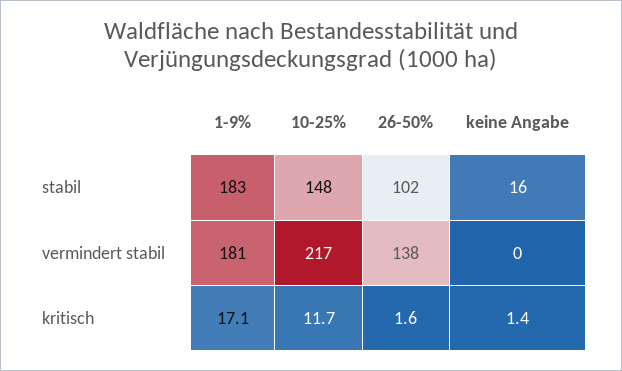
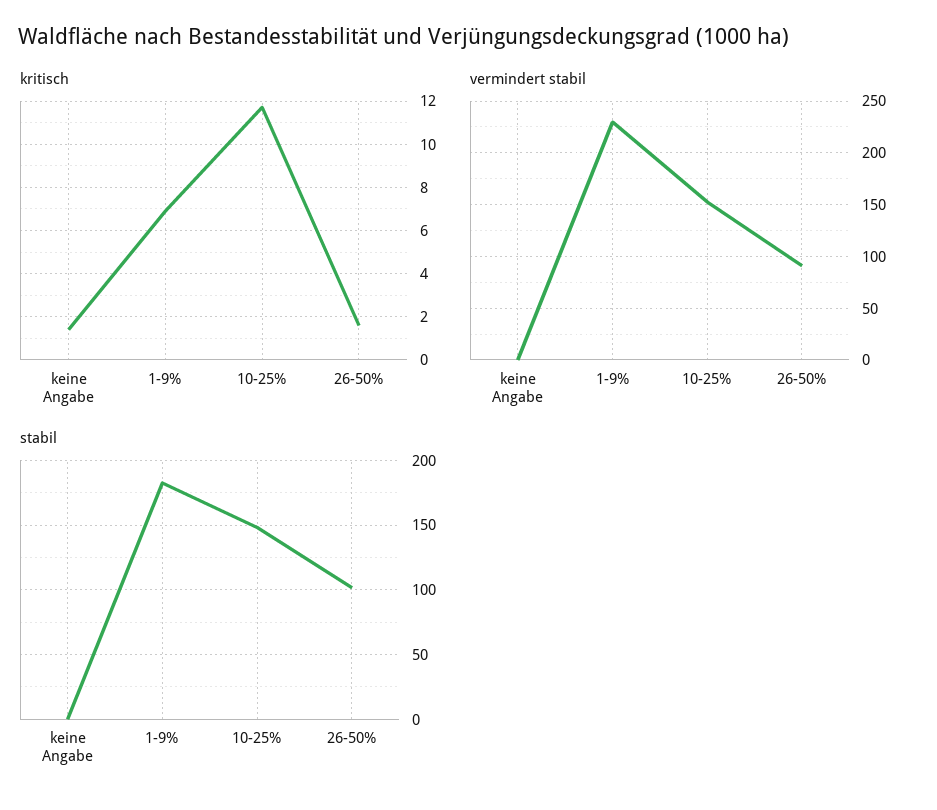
  {
    "stabil": {
      "1-9%": 183,
      "10-25%": 148,
      "26-50%": 102,
-     "keine Angabe": 16
+     "keine Angabe": 0
    },
    "vermindert stabil": {
-     "1-9%": 181,
+     "1-9%": 230,
-     "10-25%": 217,
+     "10-25%": 150,
-     "26-50%": 138,
+     "26-50%": 90,
      "keine Angabe": 0
    },
    "kritisch": {
-     "1-9%": 17.1,
+     "1-9%": 7,
      "10-25%": 11.7,
      "26-50%": 1.6,
      "keine Angabe": 1.4
    }
  }

